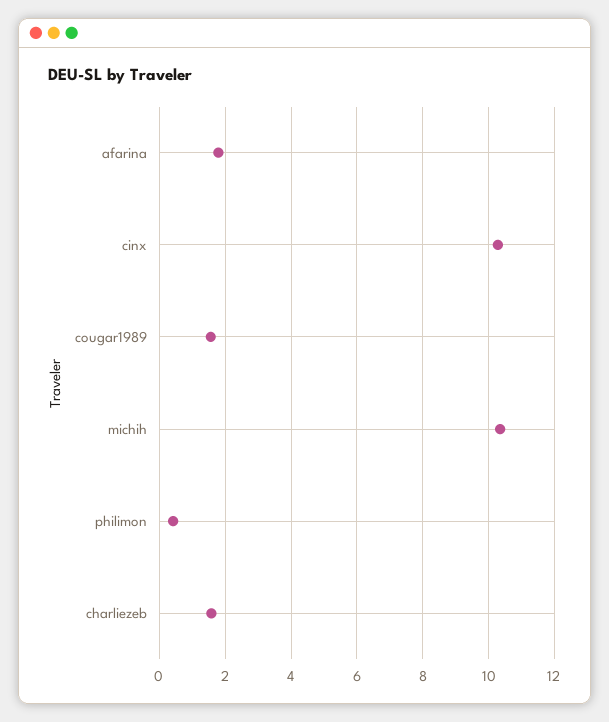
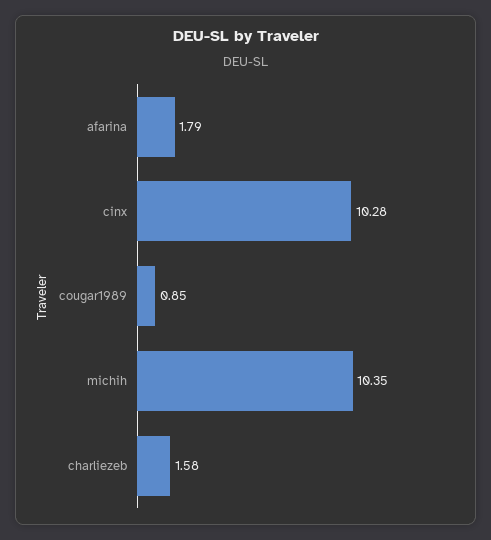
  {
    "afarina": 1.79,
    "cinx": 10.28,
-   "cougar1989": 1.6,
+   "cougar1989": 0.85,
    "michih": 10.35,
-   "philimon": 0.4,
    "charliezeb": 1.58
  }

